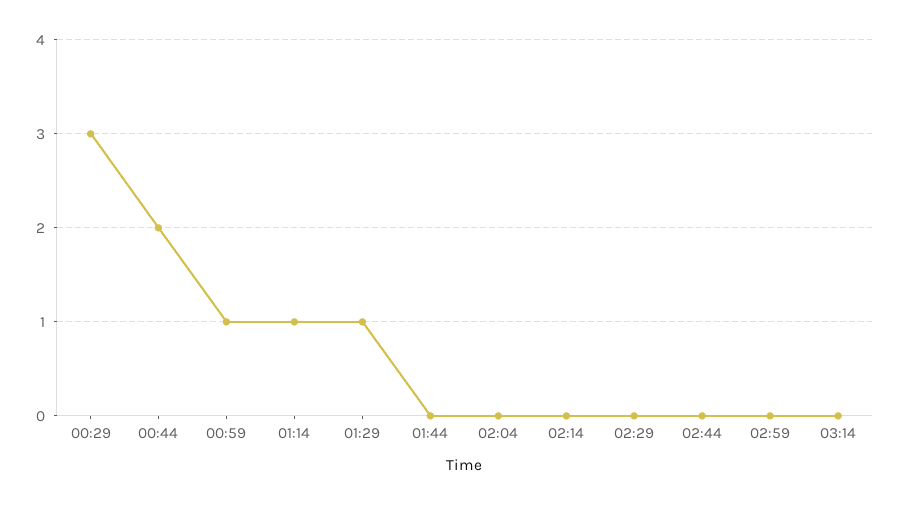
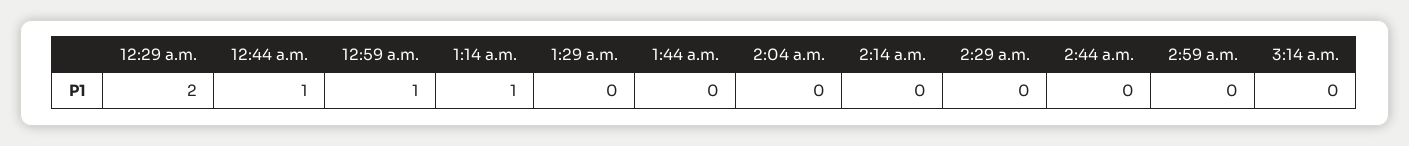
  {
-   "00:29": 3,
+   "00:29": 2,
-   "00:44": 2,
+   "00:44": 1,
    "00:59": 1,
    "01:14": 1,
-   "01:29": 1,
+   "01:29": 0,
    "01:44": 0,
    "02:04": 0,
    "02:14": 0,
    "02:29": 0,
    "02:44": 0,
    "02:59": 0,
    "03:14": 0
  }

